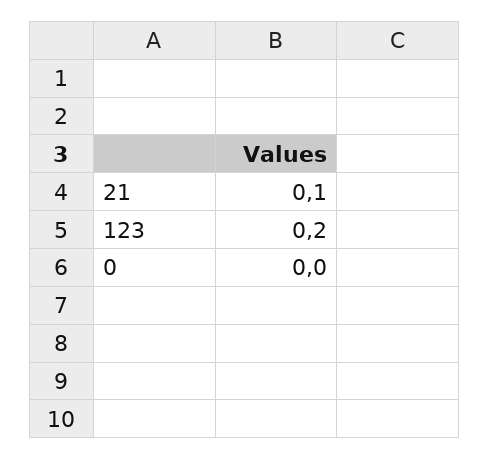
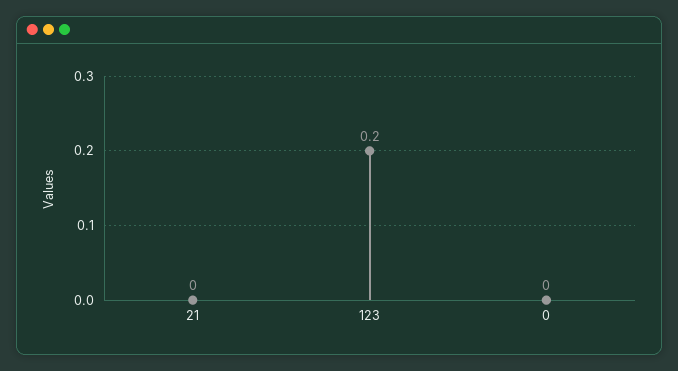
  {
-   "21": 0.1,
+   "21": 0,
    "123": 0.2,
    "0": 0
  }

